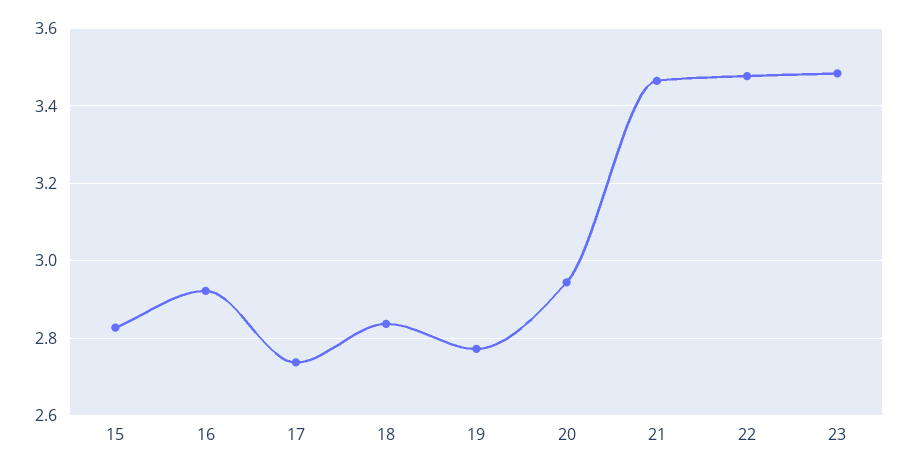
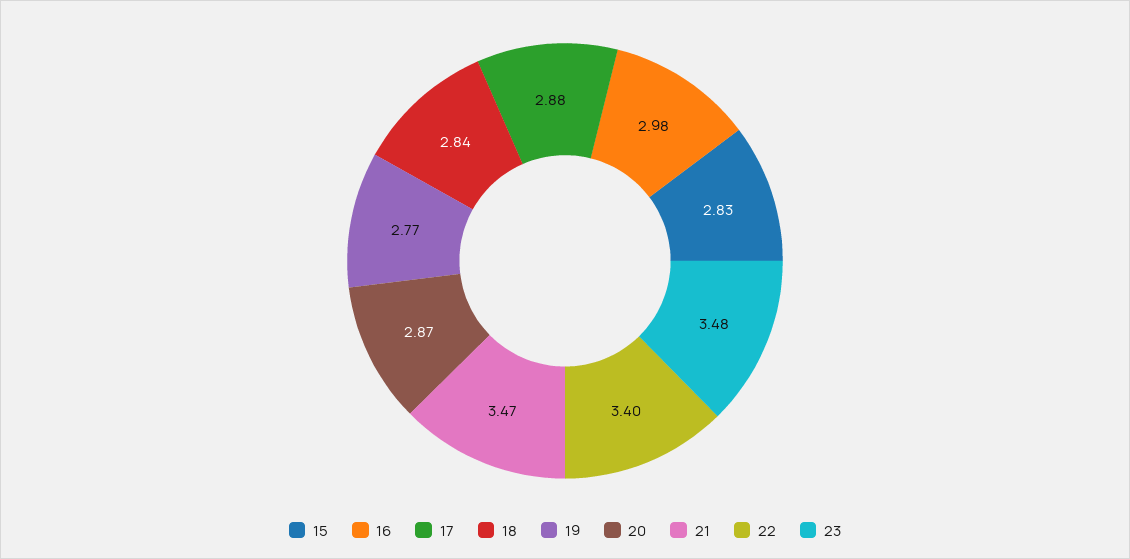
  {
    "15": 2.83,
-   "16": 2.92,
+   "16": 2.98,
-   "17": 2.74,
+   "17": 2.88,
    "18": 2.84,
    "19": 2.77,
-   "20": 2.94,
+   "20": 2.87,
    "21": 3.47,
-   "22": 3.48,
+   "22": 3.4,
    "23": 3.48
  }

